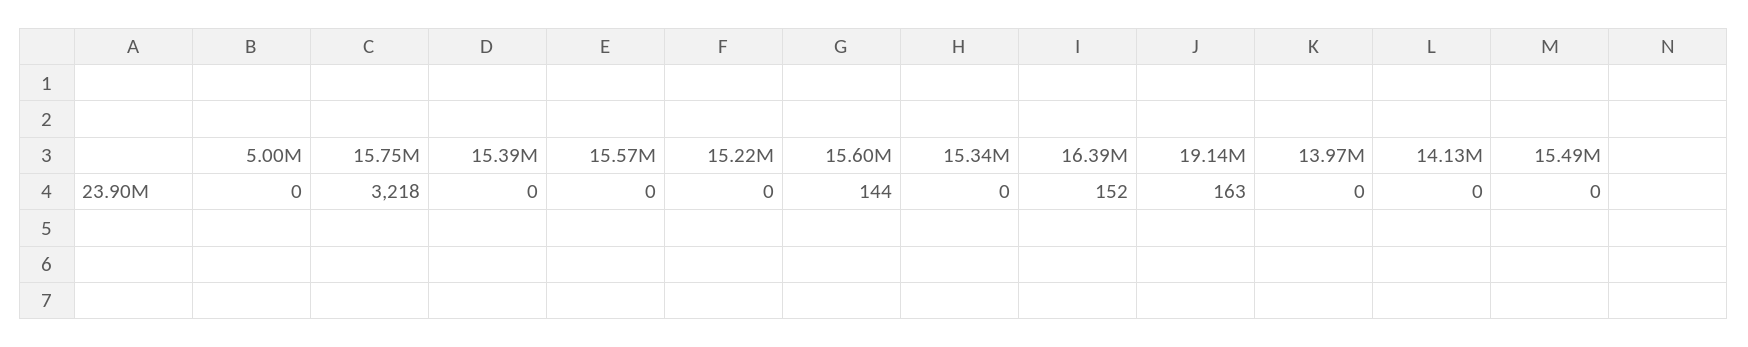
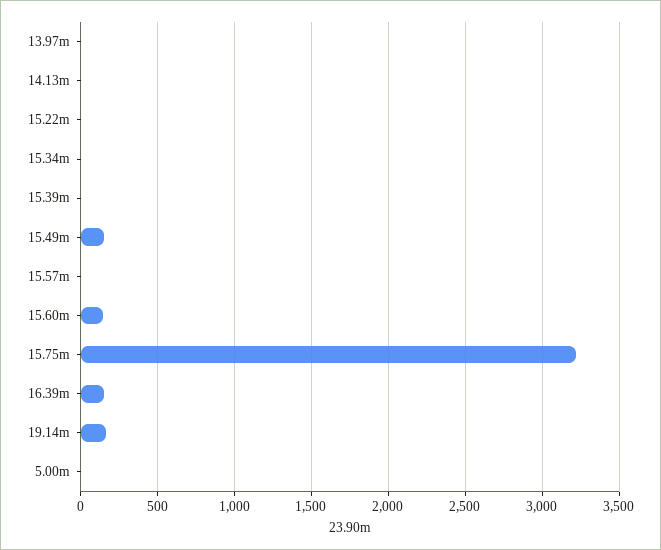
  {
    "5.00M": 0,
    "15.75M": 3218,
    "15.39M": 0,
    "15.57M": 0,
    "15.22M": 0,
    "15.60M": 144,
    "15.34M": 0,
    "16.39M": 152,
    "19.14M": 163,
    "13.97M": 0,
    "14.13M": 0,
-   "15.49M": 0
+   "15.49M": 150
  }

